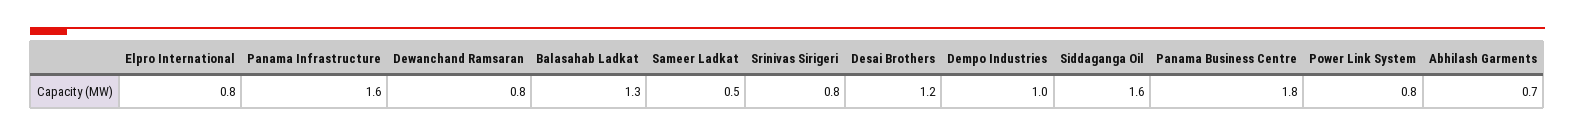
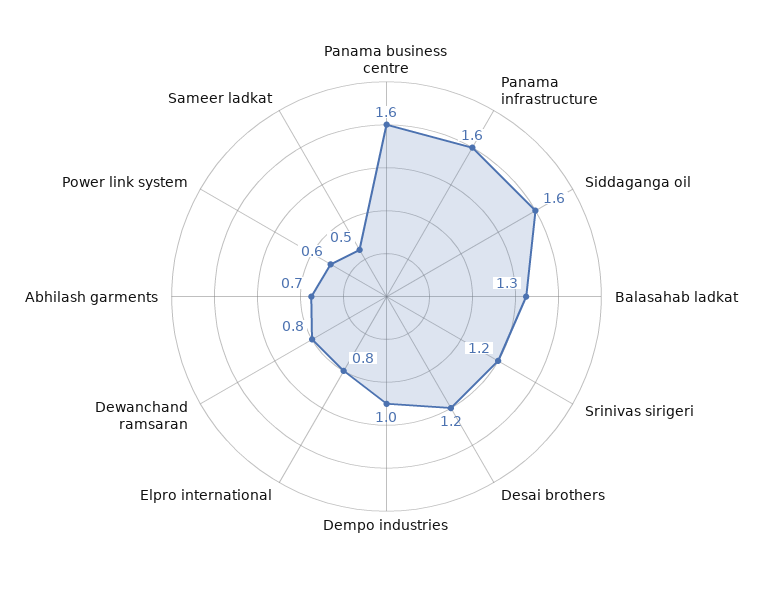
  {
    "Elpro International": 0.8,
    "Panama Infrastructure": 1.6,
    "Dewanchand Ramsaran": 0.8,
    "Balasahab Ladkat": 1.3,
    "Sameer Ladkat": 0.5,
-   "Srinivas Sirigeri": 0.8,
+   "Srinivas Sirigeri": 1.2,
    "Desai Brothers": 1.2,
    "Dempo Industries": 1,
    "Siddaganga Oil": 1.6,
-   "Panama Business Centre": 1.8,
+   "Panama Business Centre": 1.6,
-   "Power Link System": 0.8,
+   "Power Link System": 0.6,
    "Abhilash Garments": 0.7
  }

